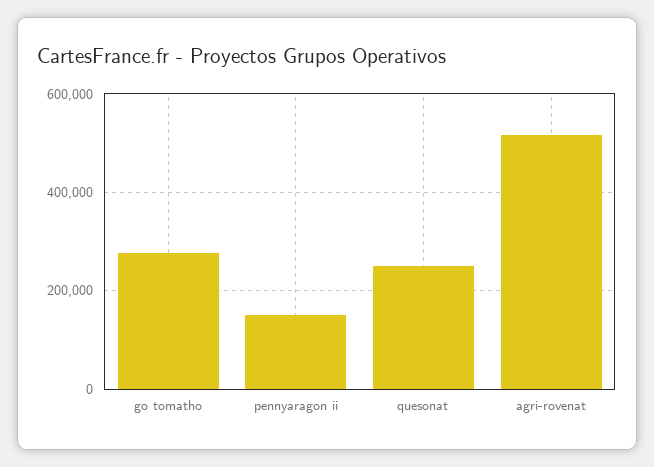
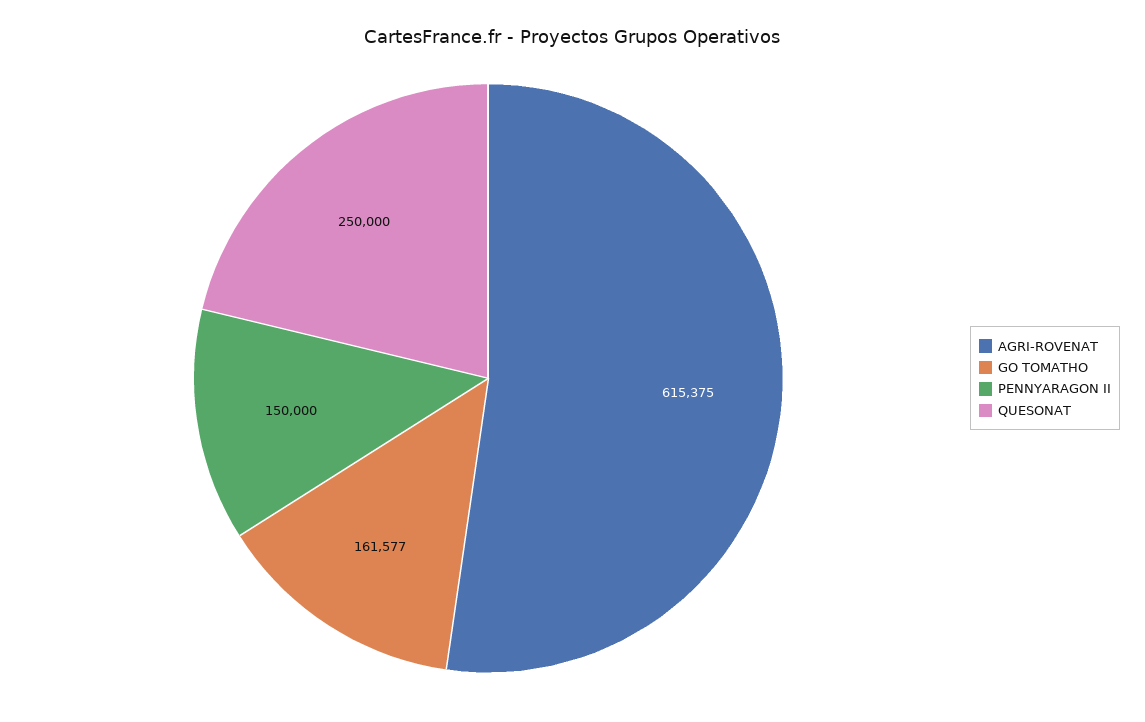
  {
-   "go tomatho": 280000,
+   "go tomatho": 161577,
    "pennyaragon ii": 150000,
    "quesonat": 250000,
-   "agri-rovenat": 520000
+   "agri-rovenat": 615375
  }

